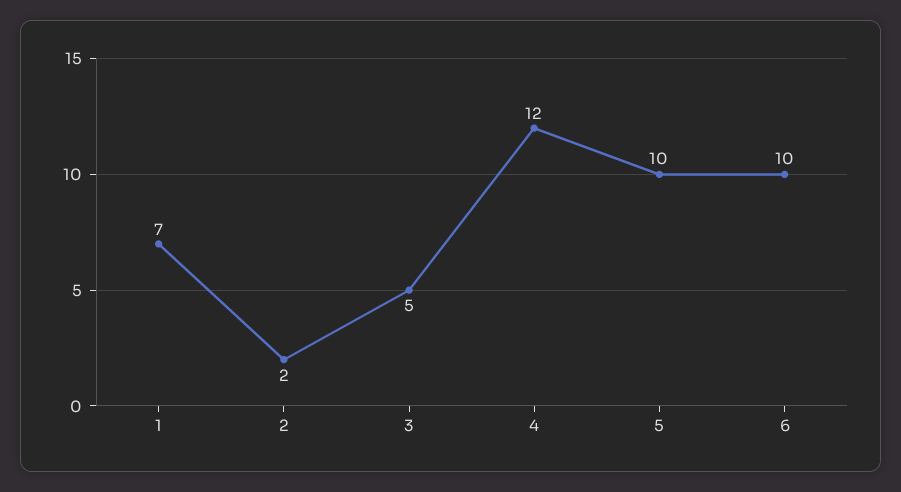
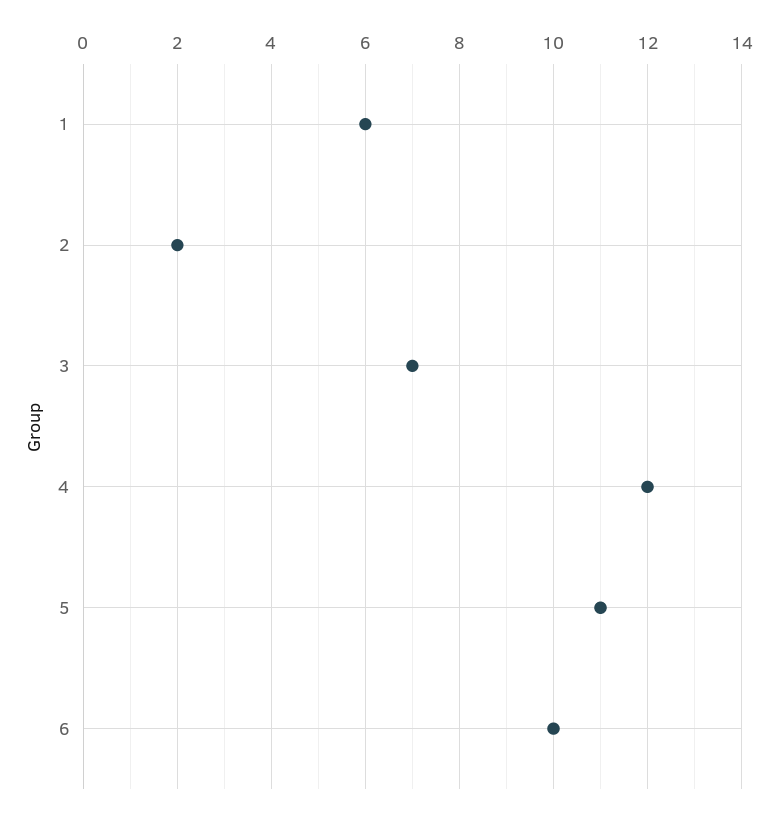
  {
-   "1": 7,
+   "1": 6,
    "2": 2,
-   "3": 5,
+   "3": 7,
    "4": 12,
-   "5": 10,
+   "5": 11,
    "6": 10
  }

